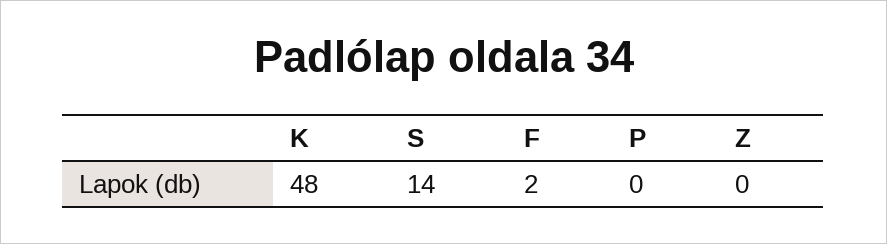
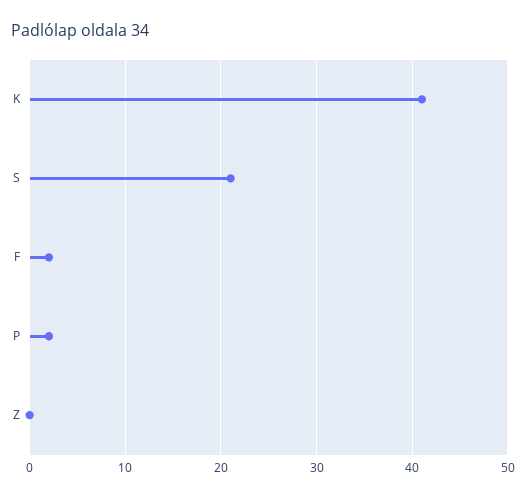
  {
-   "K": 48,
+   "K": 41,
-   "S": 14,
+   "S": 21,
    "F": 2,
-   "P": 0,
+   "P": 2,
    "Z": 0
  }

